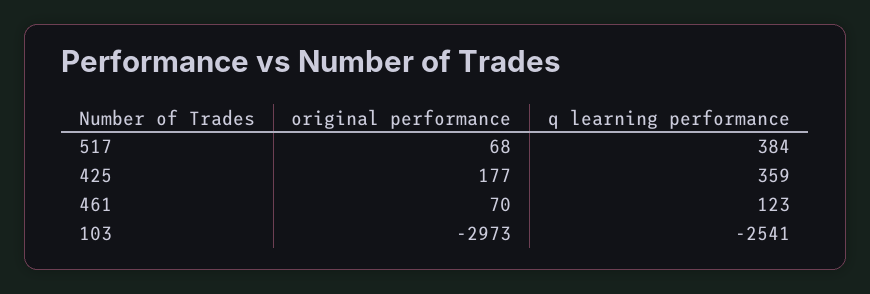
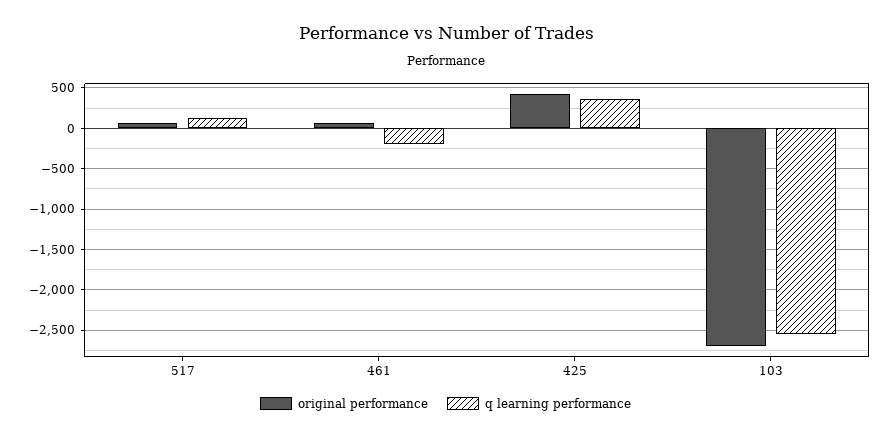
  {
    "original performance": {
      "517": 68,
-     "425": 177,
+     "425": 400,
      "461": 70,
-     "103": -2973
+     "103": -2700
    },
    "q learning performance": {
-     "517": 384,
+     "517": 100,
      "425": 359,
-     "461": 123,
+     "461": -200,
      "103": -2541
    }
  }

